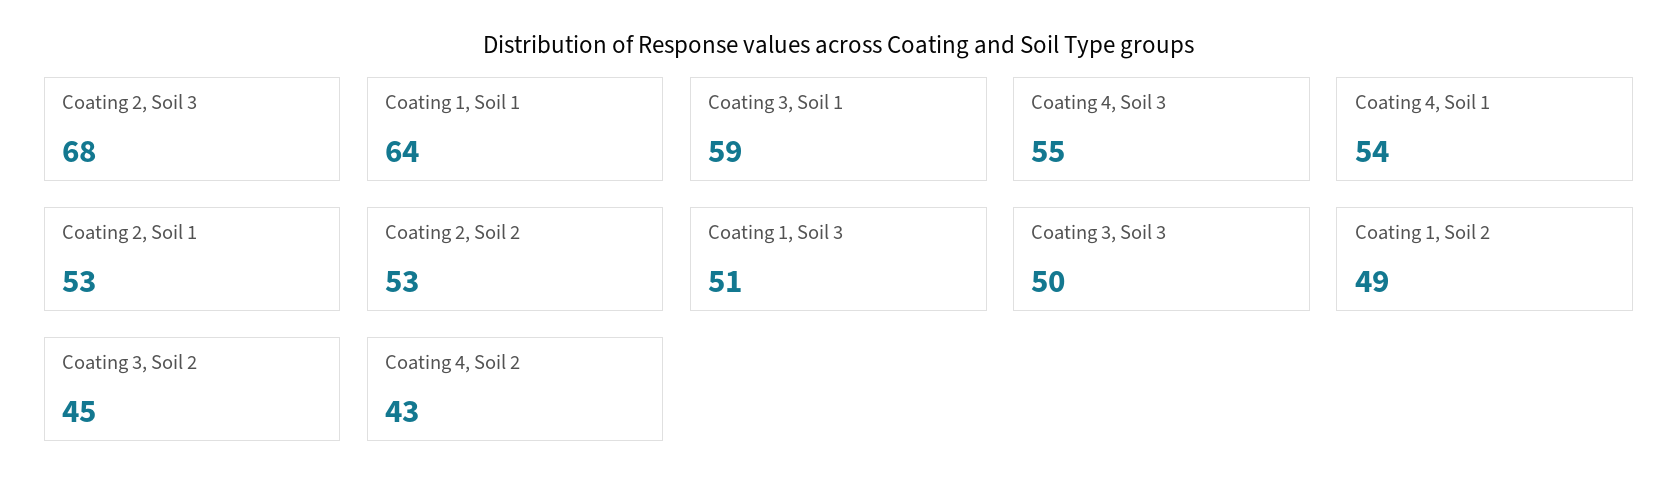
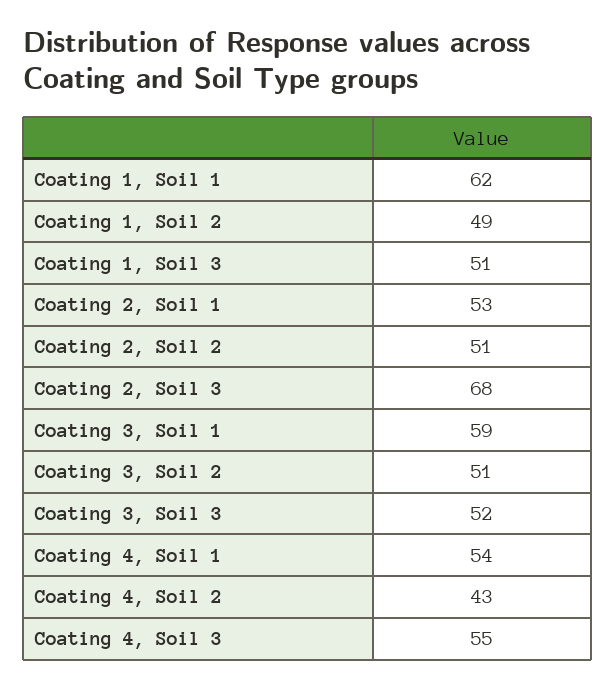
  {
    "Coating 2, Soil 3": 68,
-   "Coating 1, Soil 1": 64,
+   "Coating 1, Soil 1": 62,
    "Coating 3, Soil 1": 59,
    "Coating 4, Soil 3": 55,
    "Coating 4, Soil 1": 54,
    "Coating 2, Soil 1": 53,
-   "Coating 2, Soil 2": 53,
+   "Coating 2, Soil 2": 51,
    "Coating 1, Soil 3": 51,
-   "Coating 3, Soil 3": 50,
+   "Coating 3, Soil 3": 52,
    "Coating 1, Soil 2": 49,
-   "Coating 3, Soil 2": 45,
+   "Coating 3, Soil 2": 51,
    "Coating 4, Soil 2": 43
  }

